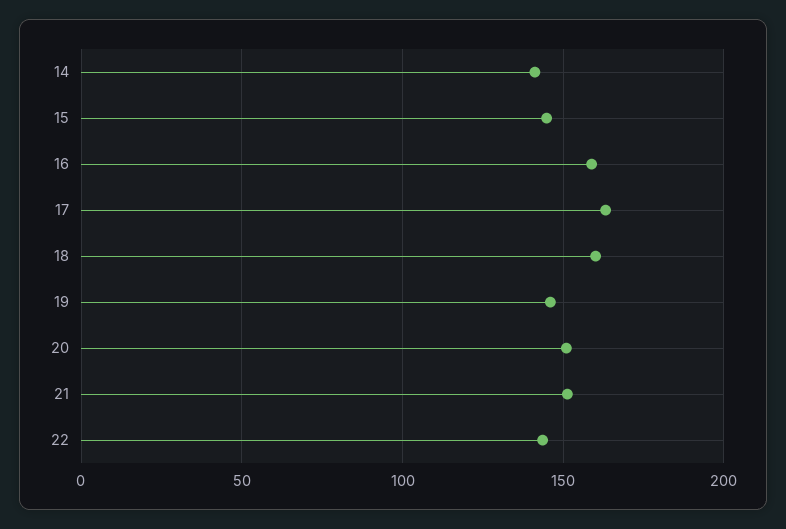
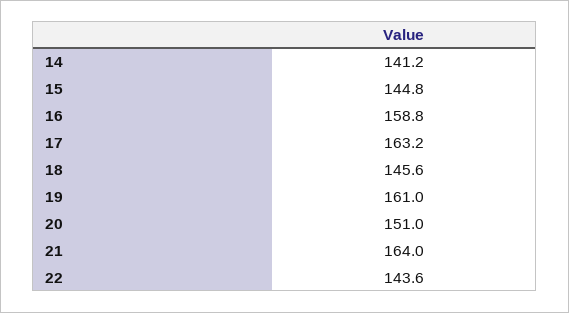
  {
    "14": 141.2,
    "15": 144.8,
    "16": 158.8,
    "17": 163.2,
-   "18": 160,
+   "18": 145.6,
-   "19": 145,
+   "19": 161,
    "20": 151,
-   "21": 150,
+   "21": 164,
    "22": 143.6
  }

